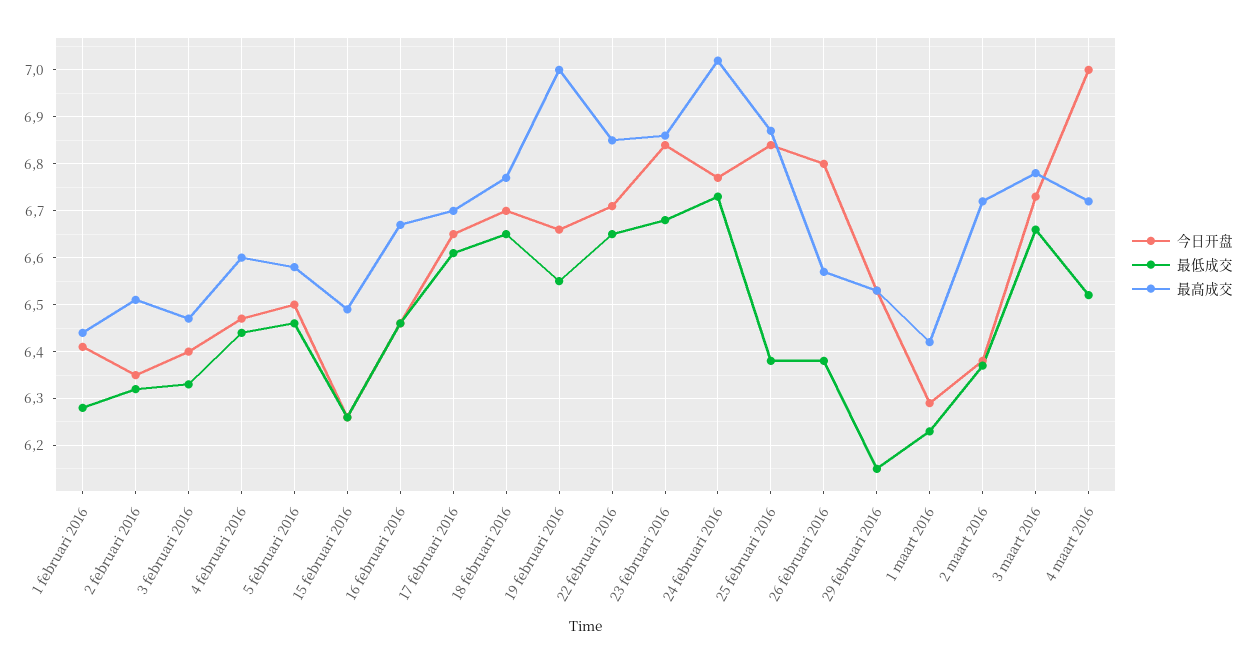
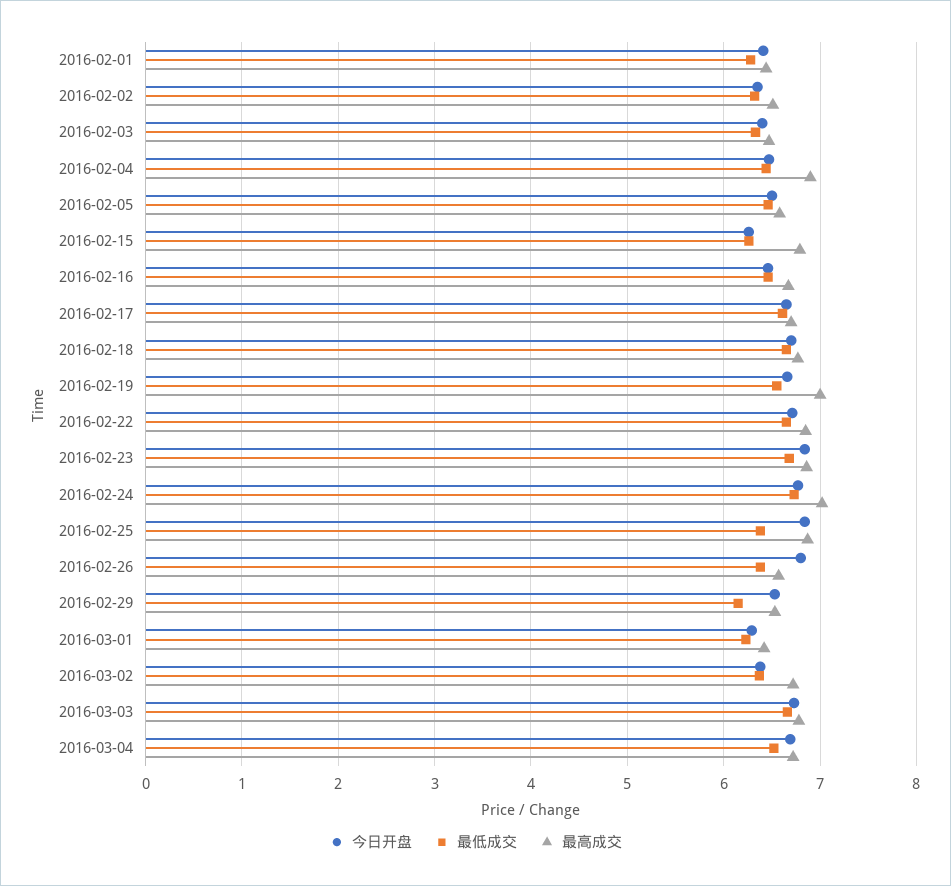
  {
    "今日开盘": {
      "1 februari 2016": 6.4,
      "2 februari 2016": 6.35,
      "3 februari 2016": 6.4,
      "4 februari 2016": 6.45,
      "5 februari 2016": 6.5,
      "15 februari 2016": 6.25,
      "16 februari 2016": 6.45,
      "17 februari 2016": 6.65,
      "18 februari 2016": 6.7,
      "19 februari 2016": 6.65,
      "22 februari 2016": 6.7,
      "23 februari 2016": 6.85,
      "24 februari 2016": 6.75,
      "25 februari 2016": 6.85,
      "26 februari 2016": 6.8,
      "29 februari 2016": 6.55,
      "1 maart 2016": 6.3,
      "2 maart 2016": 6.4,
      "3 maart 2016": 6.75,
-     "4 maart 2016": 7
+     "4 maart 2016": 6.7
    },
    "最低成交": {
      "1 februari 2016": 6.3,
      "2 februari 2016": 6.3,
      "3 februari 2016": 6.35,
      "4 februari 2016": 6.45,
      "5 februari 2016": 6.45,
      "15 februari 2016": 6.25,
      "16 februari 2016": 6.45,
      "17 februari 2016": 6.6,
      "18 februari 2016": 6.65,
      "19 februari 2016": 6.55,
      "22 februari 2016": 6.65,
      "23 februari 2016": 6.7,
      "24 februari 2016": 6.75,
      "25 februari 2016": 6.4,
      "26 februari 2016": 6.4,
      "29 februari 2016": 6.15,
      "1 maart 2016": 6.25,
      "2 maart 2016": 6.35,
      "3 maart 2016": 6.65,
      "4 maart 2016": 6.5
    },
    "最高成交": {
      "1 februari 2016": 6.45,
      "2 februari 2016": 6.5,
      "3 februari 2016": 6.45,
-     "4 februari 2016": 6.6,
+     "4 februari 2016": 6.9,
      "5 februari 2016": 6.6,
-     "15 februari 2016": 6.5,
+     "15 februari 2016": 6.8,
      "16 februari 2016": 6.65,
      "17 februari 2016": 6.7,
      "18 februari 2016": 6.75,
      "19 februari 2016": 7,
      "22 februari 2016": 6.85,
      "23 februari 2016": 6.85,
      "24 februari 2016": 7,
      "25 februari 2016": 6.85,
      "26 februari 2016": 6.55,
      "29 februari 2016": 6.55,
      "1 maart 2016": 6.4,
      "2 maart 2016": 6.7,
      "3 maart 2016": 6.8,
      "4 maart 2016": 6.7
    }
  }

